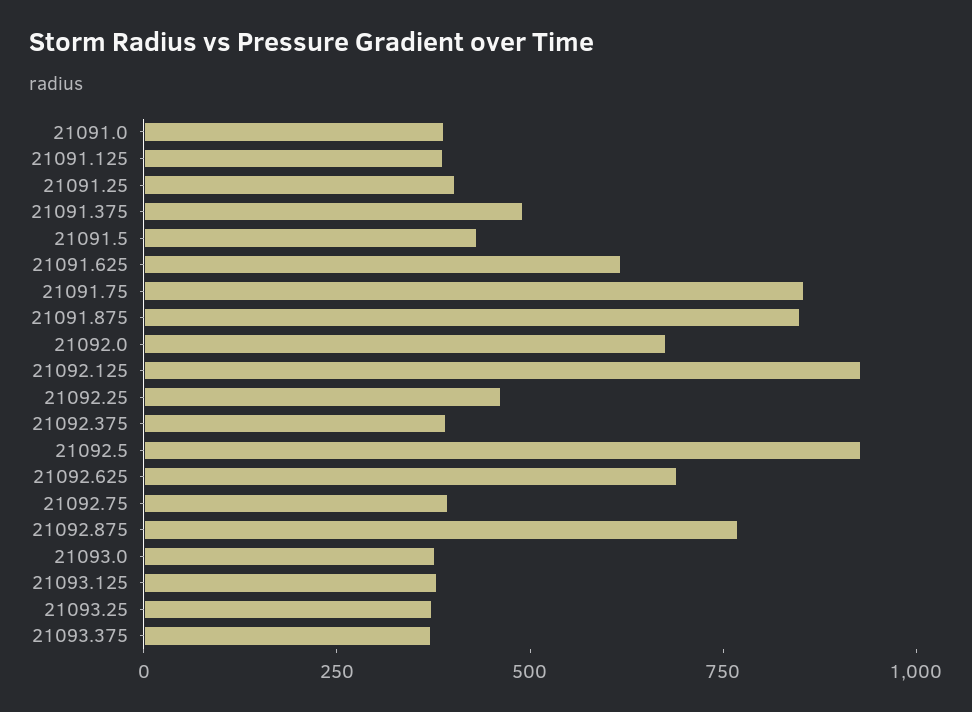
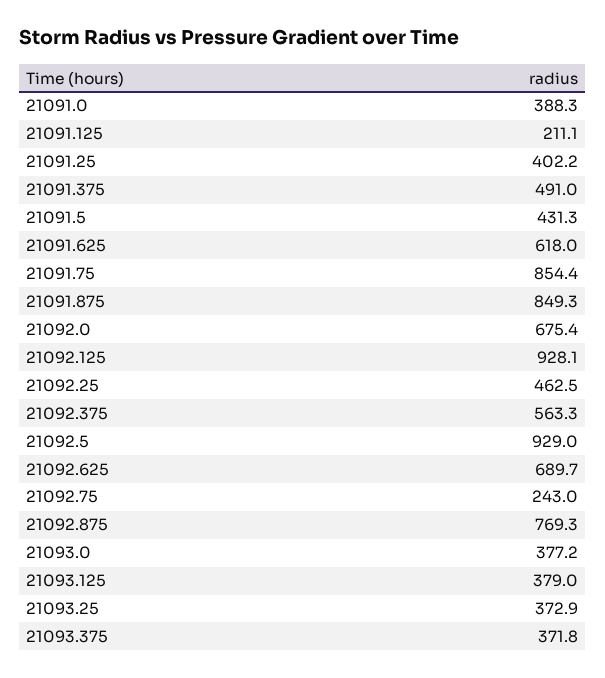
  {
    "21091.0": 388.3,
-   "21091.125": 400,
+   "21091.125": 211.1,
    "21091.25": 402.2,
    "21091.375": 491,
    "21091.5": 431.3,
    "21091.625": 618,
    "21091.75": 854.4,
    "21091.875": 849.3,
    "21092.0": 675.4,
    "21092.125": 928.1,
    "21092.25": 462.5,
-   "21092.375": 400,
+   "21092.375": 563.3,
    "21092.5": 929,
    "21092.625": 689.7,
-   "21092.75": 400,
+   "21092.75": 243,
    "21092.875": 769.3,
    "21093.0": 377.2,
    "21093.125": 379,
    "21093.25": 372.9,
    "21093.375": 371.8
  }

